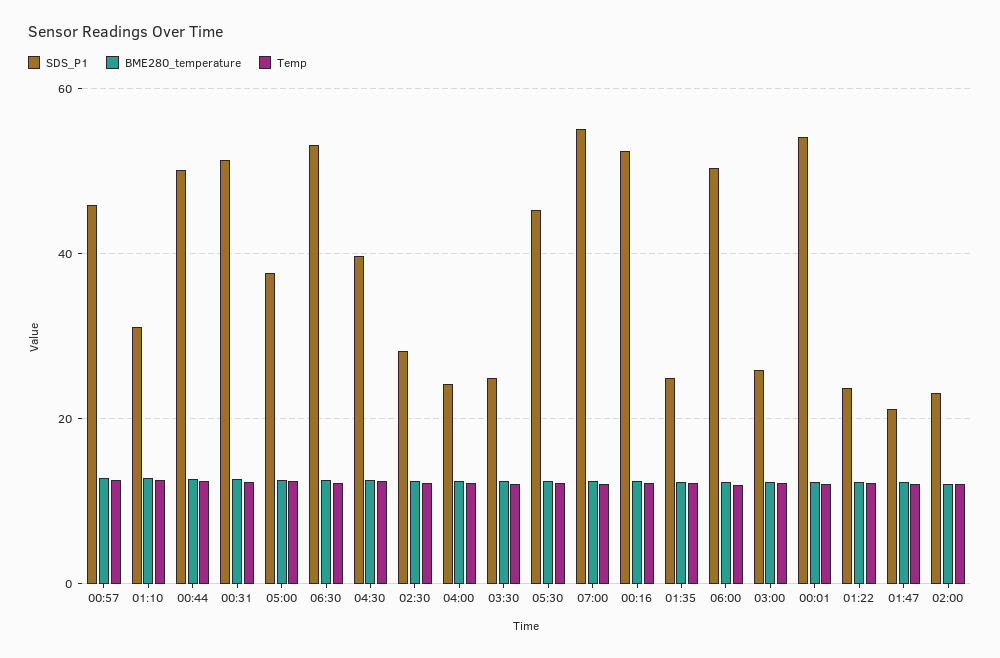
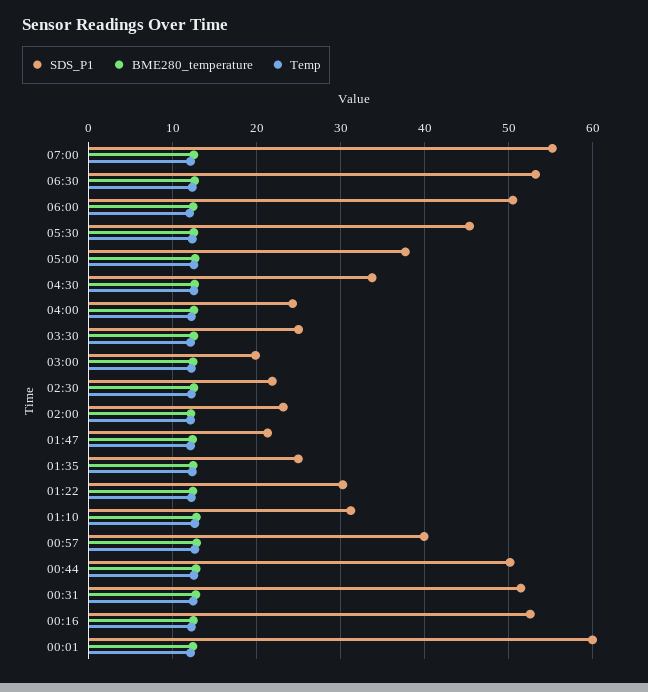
  {
    "SDS_P1": {
-     "00:57": 46,
+     "00:57": 40,
      "01:10": 31,
      "00:44": 50,
      "00:31": 51,
      "05:00": 38,
      "06:30": 53,
-     "04:30": 40,
+     "04:30": 34,
-     "02:30": 28,
+     "02:30": 22,
      "04:00": 24,
      "03:30": 25,
      "05:30": 45,
      "07:00": 55,
      "00:16": 53,
      "01:35": 25,
      "06:00": 50,
-     "03:00": 26,
+     "03:00": 20,
-     "00:01": 54,
+     "00:01": 60,
-     "01:22": 24,
+     "01:22": 30,
      "01:47": 21,
      "02:00": 23
    },
    "BME280_temperature": {
      "00:57": 13,
      "01:10": 13,
      "00:44": 13,
      "00:31": 13,
      "05:00": 13,
      "06:30": 13,
      "04:30": 13,
      "02:30": 13,
      "04:00": 13,
      "03:30": 12,
      "05:30": 12,
      "07:00": 12,
      "00:16": 12,
      "01:35": 12,
      "06:00": 12,
      "03:00": 12,
      "00:01": 12,
      "01:22": 12,
      "01:47": 12,
      "02:00": 12
    },
    "Temp": {
      "00:57": 13,
      "01:10": 13,
      "00:44": 13,
      "00:31": 12,
      "05:00": 13,
      "06:30": 12,
      "04:30": 13,
      "02:30": 12,
      "04:00": 12,
      "03:30": 12,
      "05:30": 12,
      "07:00": 12,
      "00:16": 12,
      "01:35": 12,
      "06:00": 12,
      "03:00": 12,
      "00:01": 12,
      "01:22": 12,
      "01:47": 12,
      "02:00": 12
    }
  }

